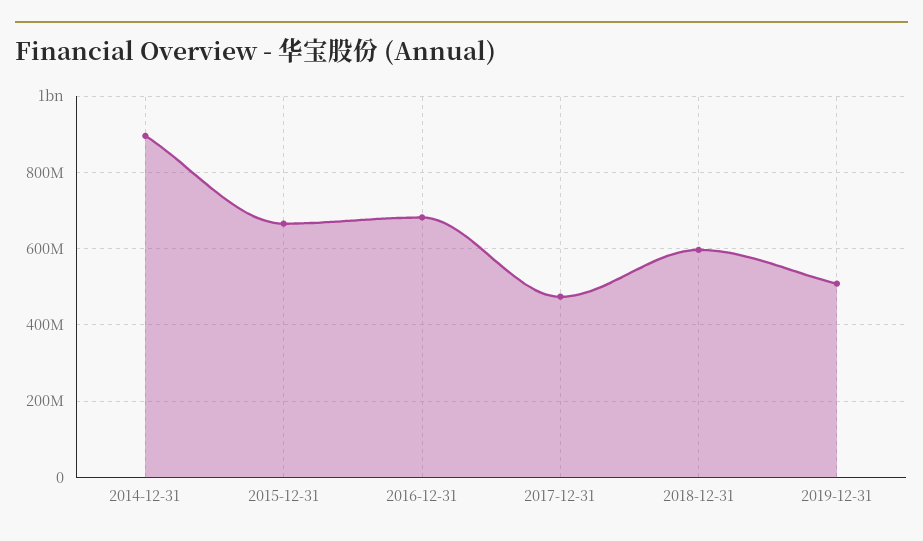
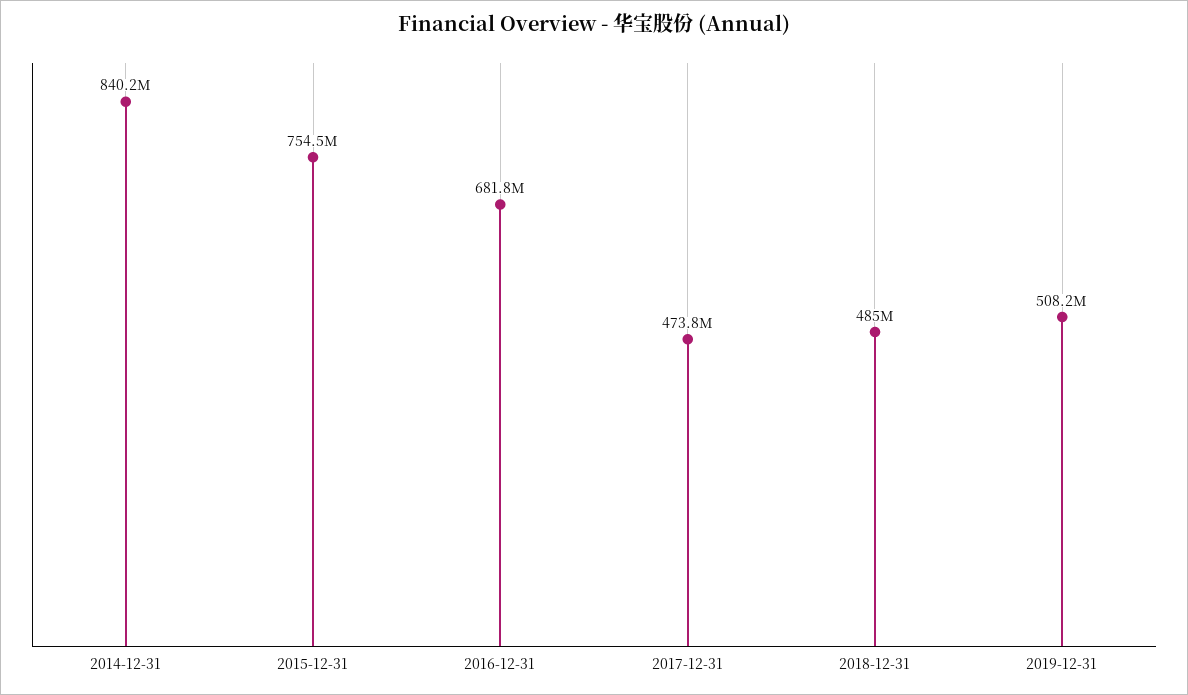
  {
-   "2014-12-31": 900000000,
+   "2014-12-31": 840200000,
-   "2015-12-31": 660000000,
+   "2015-12-31": 754500000,
    "2016-12-31": 681800000,
    "2017-12-31": 473800000,
-   "2018-12-31": 600000000,
+   "2018-12-31": 485000000,
    "2019-12-31": 508200000
  }

